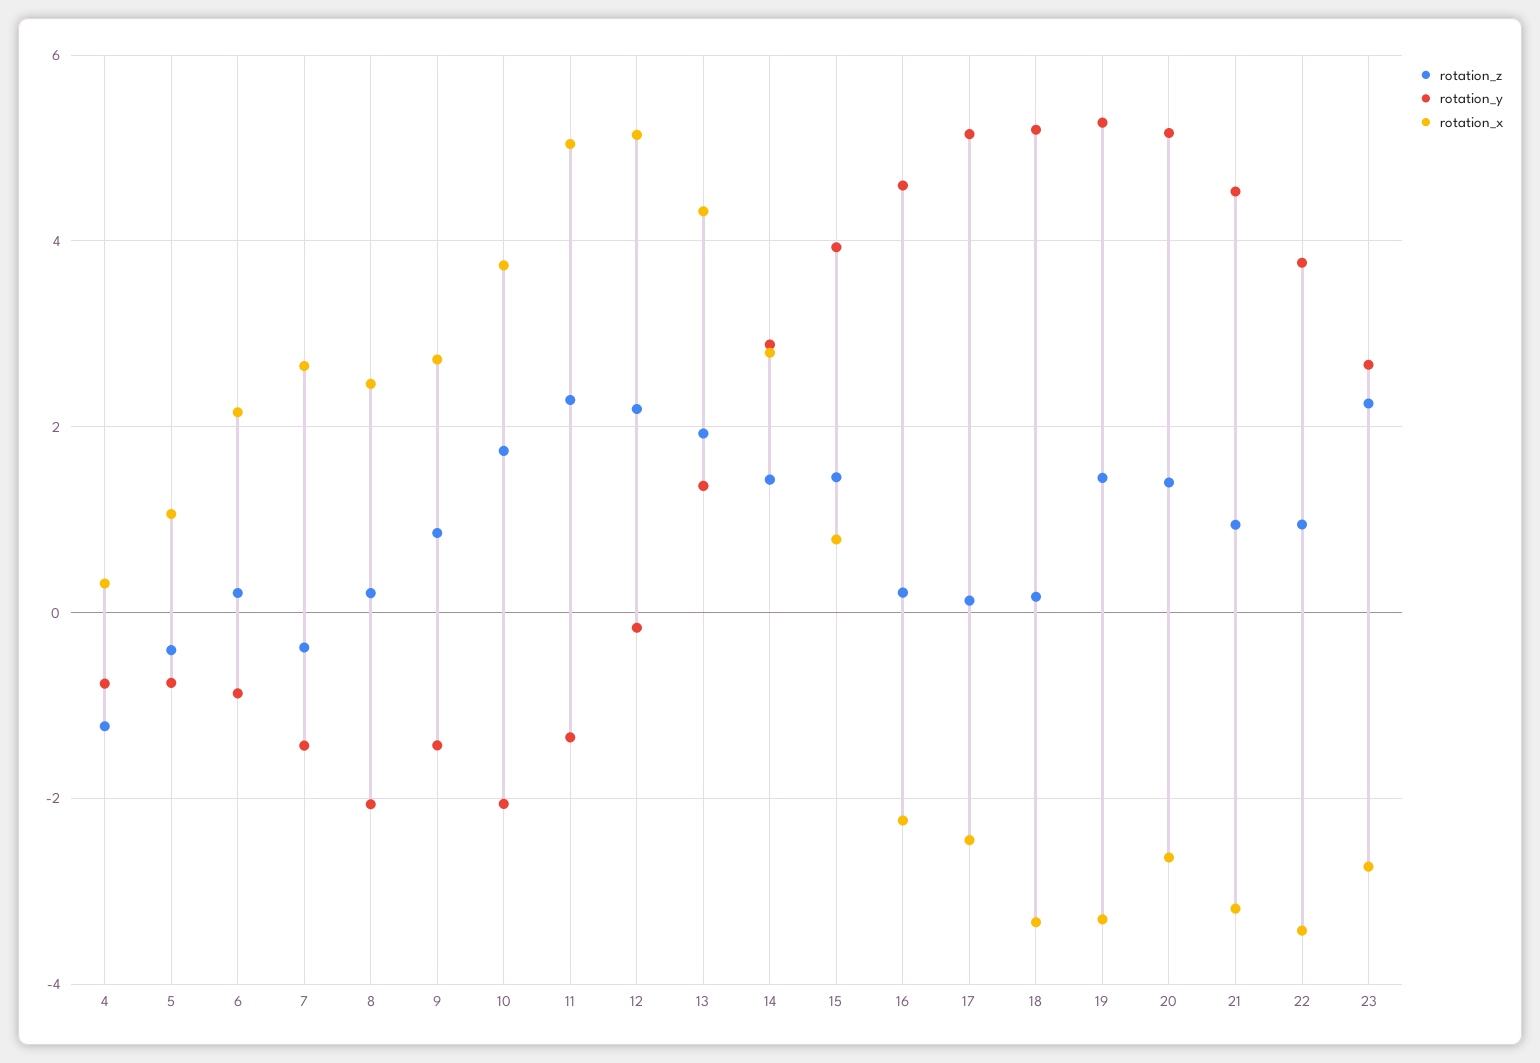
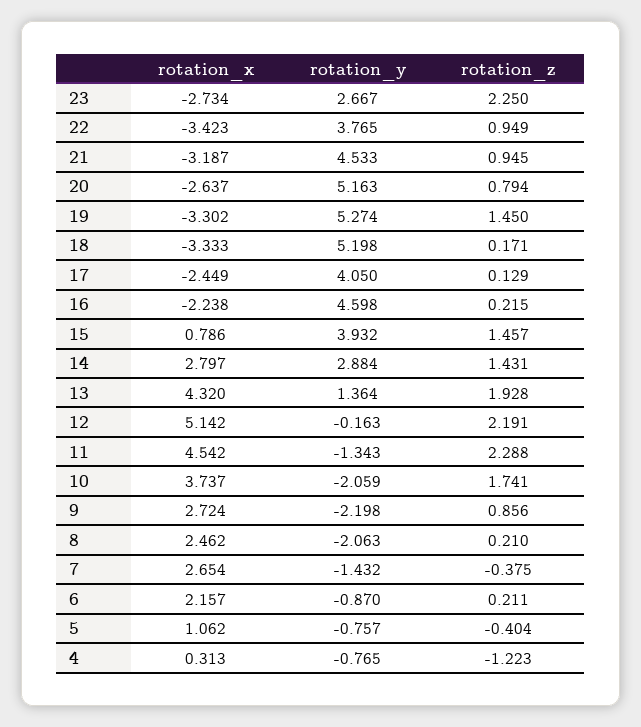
  {
    "rotation_z": {
      "4": -1.223,
      "5": -0.404,
      "6": 0.211,
      "7": -0.375,
      "8": 0.21,
      "9": 0.856,
      "10": 1.741,
      "11": 2.288,
      "12": 2.191,
      "13": 1.928,
      "14": 1.431,
      "15": 1.457,
      "16": 0.215,
      "17": 0.129,
      "18": 0.171,
      "19": 1.45,
-     "20": 1.4,
+     "20": 0.794,
      "21": 0.945,
      "22": 0.949,
      "23": 2.25
    },
    "rotation_y": {
      "4": -0.765,
      "5": -0.757,
      "6": -0.87,
      "7": -1.432,
      "8": -2.063,
-     "9": -1.4,
+     "9": -2.198,
      "10": -2.059,
      "11": -1.343,
      "12": -0.163,
      "13": 1.364,
      "14": 2.884,
      "15": 3.932,
      "16": 4.598,
-     "17": 5.2,
+     "17": 4.05,
      "18": 5.198,
      "19": 5.274,
      "20": 5.163,
      "21": 4.533,
      "22": 3.765,
      "23": 2.667
    },
    "rotation_x": {
      "4": 0.313,
      "5": 1.062,
      "6": 2.157,
      "7": 2.654,
      "8": 2.462,
      "9": 2.724,
      "10": 3.737,
-     "11": 5,
+     "11": 4.542,
      "12": 5.142,
      "13": 4.32,
      "14": 2.797,
      "15": 0.786,
      "16": -2.238,
      "17": -2.449,
      "18": -3.333,
      "19": -3.302,
      "20": -2.637,
      "21": -3.187,
      "22": -3.423,
      "23": -2.734
    }
  }

